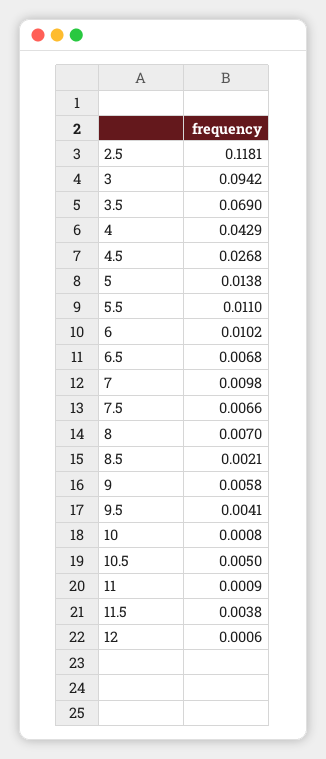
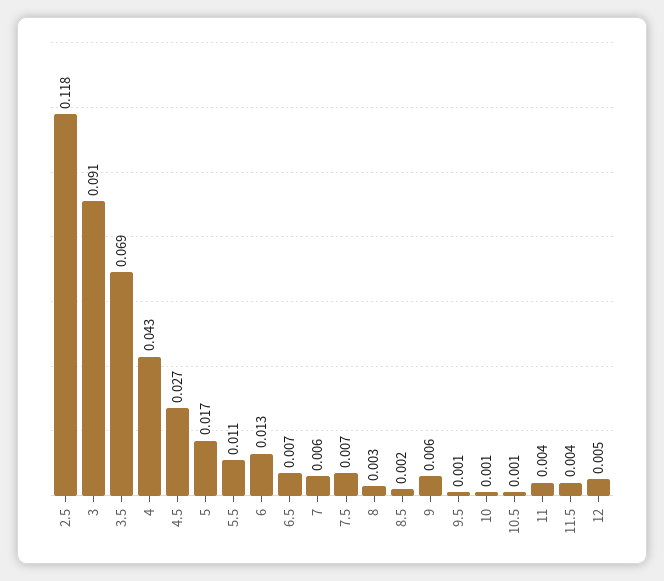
  {
    "2.5": 0.1181,
-   "3": 0.0942,
+   "3": 0.091,
    "3.5": 0.069,
    "4": 0.0429,
    "4.5": 0.0268,
-   "5": 0.0138,
+   "5": 0.017,
    "5.5": 0.011,
-   "6": 0.0102,
+   "6": 0.013,
    "6.5": 0.0068,
-   "7": 0.0098,
+   "7": 0.006,
    "7.5": 0.0066,
-   "8": 0.007,
+   "8": 0.003,
    "8.5": 0.0021,
    "9": 0.0058,
-   "9.5": 0.0041,
+   "9.5": 0.001,
    "10": 0.0008,
-   "10.5": 0.005,
+   "10.5": 0.001,
-   "11": 0.0009,
+   "11": 0.004,
    "11.5": 0.0038,
-   "12": 0.0006
+   "12": 0.005
  }

